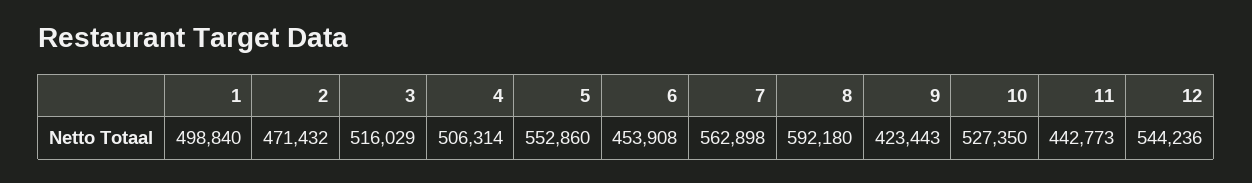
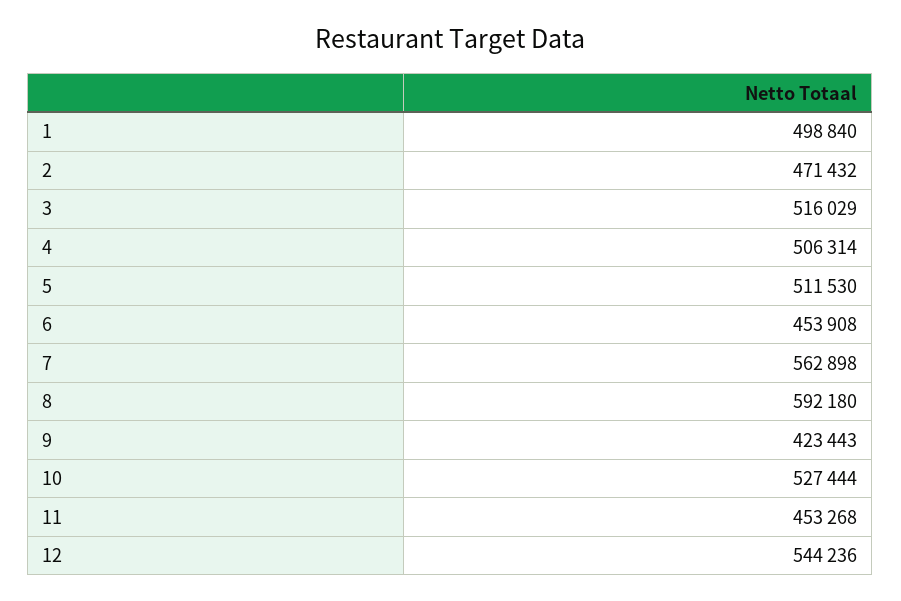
  {
    "1": 498840,
    "2": 471432,
    "3": 516029,
    "4": 506314,
-   "5": 552860,
+   "5": 511530,
    "6": 453908,
    "7": 562898,
    "8": 592180,
    "9": 423443,
-   "10": 527350,
+   "10": 527444,
-   "11": 442773,
+   "11": 453268,
    "12": 544236
  }

